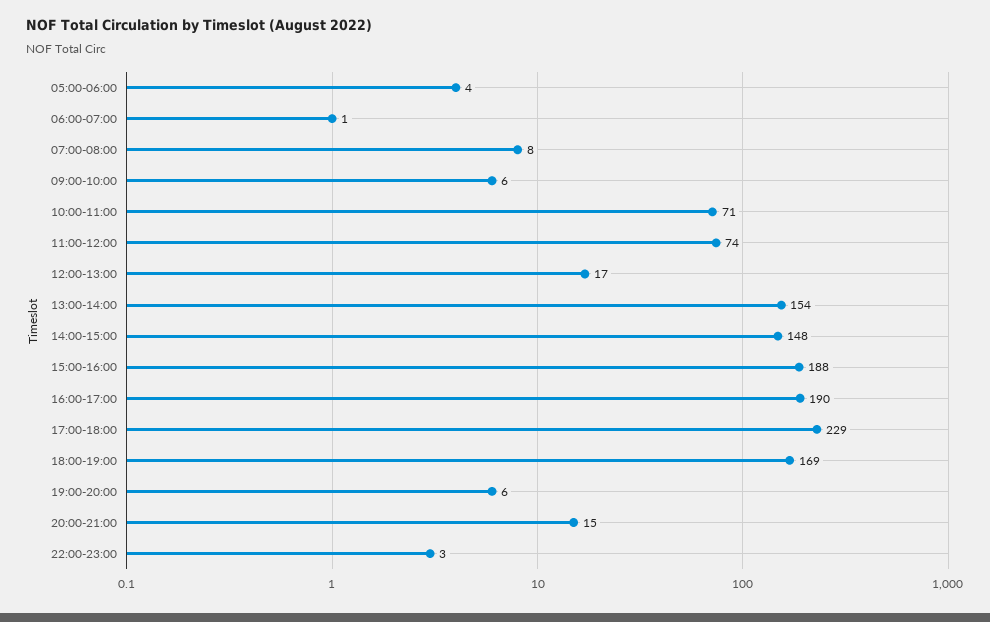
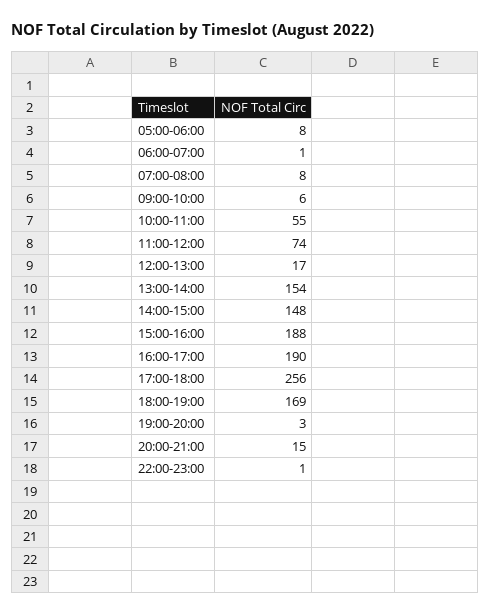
  {
-   "05:00-06:00": 4,
+   "05:00-06:00": 8,
    "06:00-07:00": 1,
    "07:00-08:00": 8,
    "09:00-10:00": 6,
-   "10:00-11:00": 71,
+   "10:00-11:00": 55,
    "11:00-12:00": 74,
    "12:00-13:00": 17,
    "13:00-14:00": 154,
    "14:00-15:00": 148,
    "15:00-16:00": 188,
    "16:00-17:00": 190,
-   "17:00-18:00": 229,
+   "17:00-18:00": 256,
    "18:00-19:00": 169,
-   "19:00-20:00": 6,
+   "19:00-20:00": 3,
    "20:00-21:00": 15,
-   "22:00-23:00": 3
+   "22:00-23:00": 1
  }

